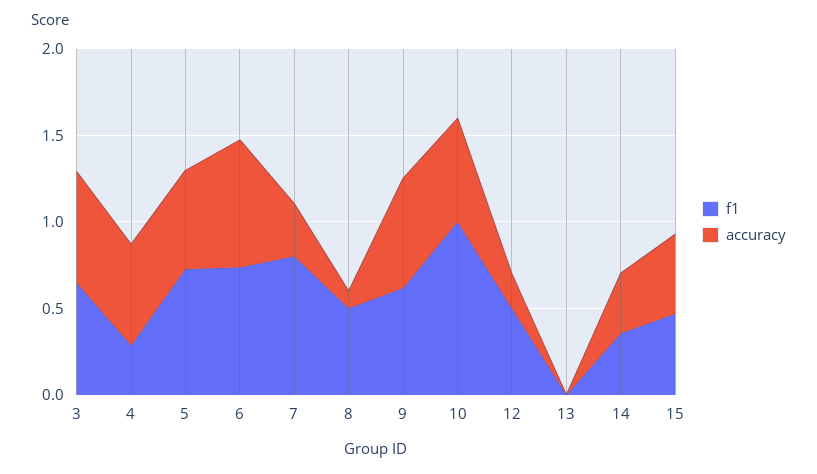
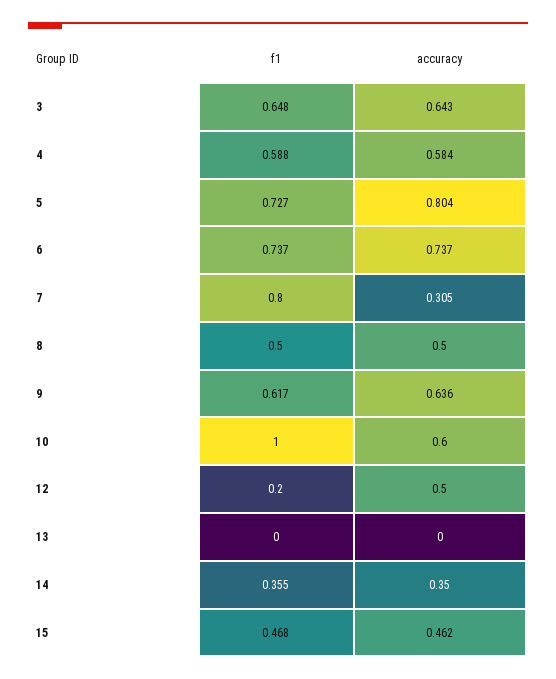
  {
    "f1": {
      "3": 0.648,
-     "4": 0.3,
+     "4": 0.588,
      "5": 0.727,
      "6": 0.737,
      "7": 0.8,
      "8": 0.5,
      "9": 0.617,
      "10": 1,
-     "12": 0.5,
+     "12": 0.2,
      "13": 0,
      "14": 0.355,
      "15": 0.468
    },
    "accuracy": {
      "3": 0.643,
      "4": 0.584,
-     "5": 0.6,
+     "5": 0.804,
      "6": 0.737,
      "7": 0.305,
-     "8": 0.1,
+     "8": 0.5,
      "9": 0.636,
      "10": 0.6,
-     "12": 0.2,
+     "12": 0.5,
      "13": 0,
      "14": 0.35,
      "15": 0.462
    }
  }

